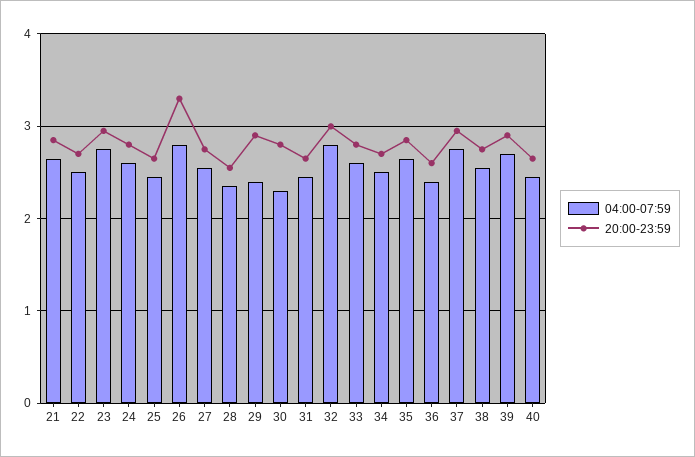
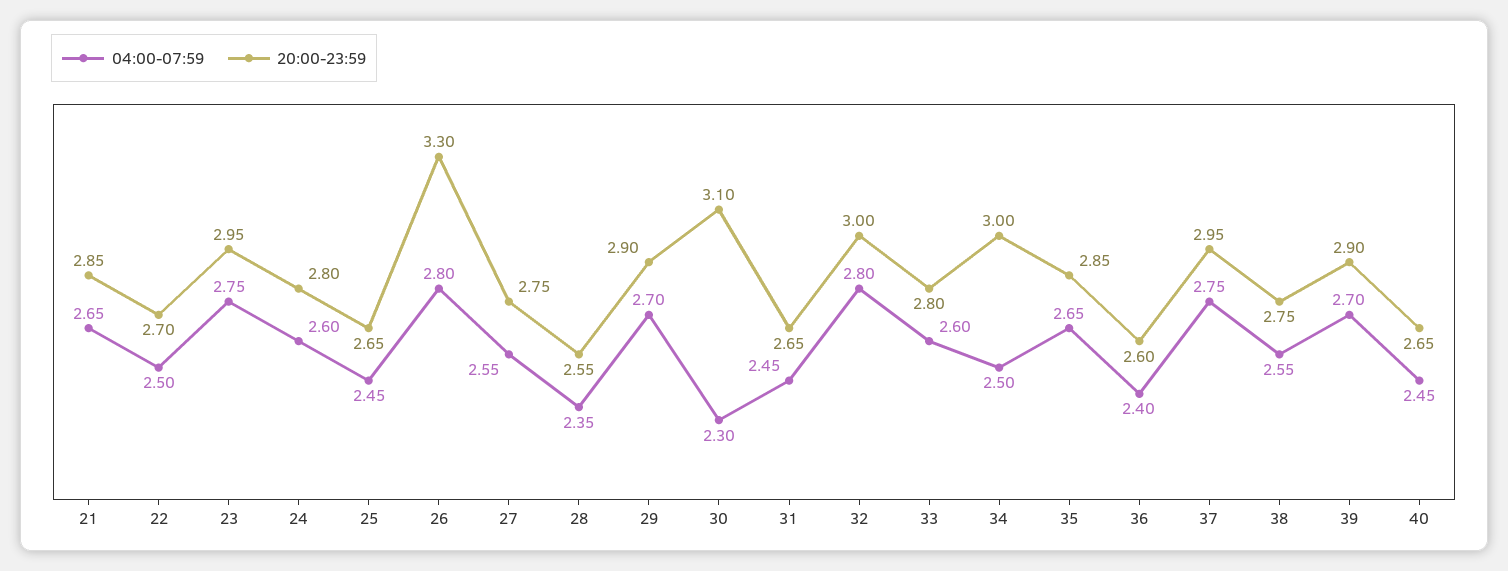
  {
    "04:00-07:59": {
      "21": 2.65,
      "22": 2.5,
      "23": 2.75,
      "24": 2.6,
      "25": 2.45,
      "26": 2.8,
      "27": 2.55,
      "28": 2.35,
-     "29": 2.4,
+     "29": 2.7,
      "30": 2.3,
      "31": 2.45,
      "32": 2.8,
      "33": 2.6,
      "34": 2.5,
      "35": 2.65,
      "36": 2.4,
      "37": 2.75,
      "38": 2.55,
      "39": 2.7,
      "40": 2.45
    },
    "20:00-23:59": {
      "21": 2.85,
      "22": 2.7,
      "23": 2.95,
      "24": 2.8,
      "25": 2.65,
      "26": 3.3,
      "27": 2.75,
      "28": 2.55,
      "29": 2.9,
-     "30": 2.8,
+     "30": 3.1,
      "31": 2.65,
      "32": 3,
      "33": 2.8,
-     "34": 2.7,
+     "34": 3,
      "35": 2.85,
      "36": 2.6,
      "37": 2.95,
      "38": 2.75,
      "39": 2.9,
      "40": 2.65
    }
  }

